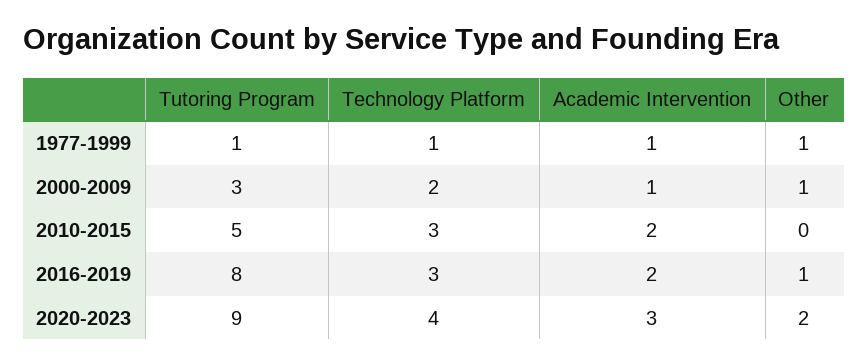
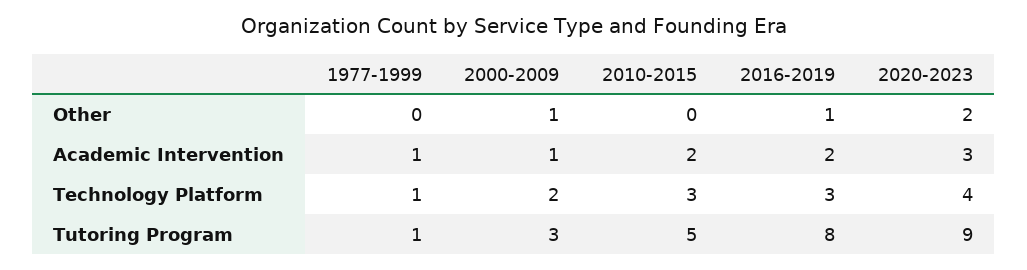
  {
    "Tutoring Program": {
      "1977-1999": 1,
      "2000-2009": 3,
      "2010-2015": 5,
      "2016-2019": 8,
      "2020-2023": 9
    },
    "Technology Platform": {
      "1977-1999": 1,
      "2000-2009": 2,
      "2010-2015": 3,
      "2016-2019": 3,
      "2020-2023": 4
    },
    "Academic Intervention": {
      "1977-1999": 1,
      "2000-2009": 1,
      "2010-2015": 2,
      "2016-2019": 2,
      "2020-2023": 3
    },
    "Other": {
-     "1977-1999": 1,
+     "1977-1999": 0,
      "2000-2009": 1,
      "2010-2015": 0,
      "2016-2019": 1,
      "2020-2023": 2
    }
  }

